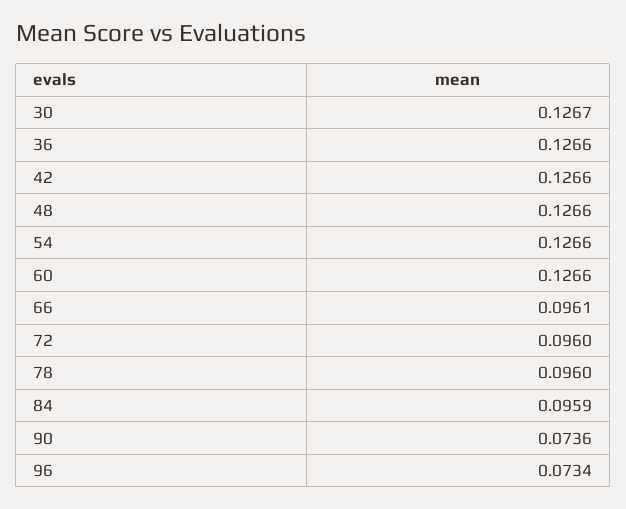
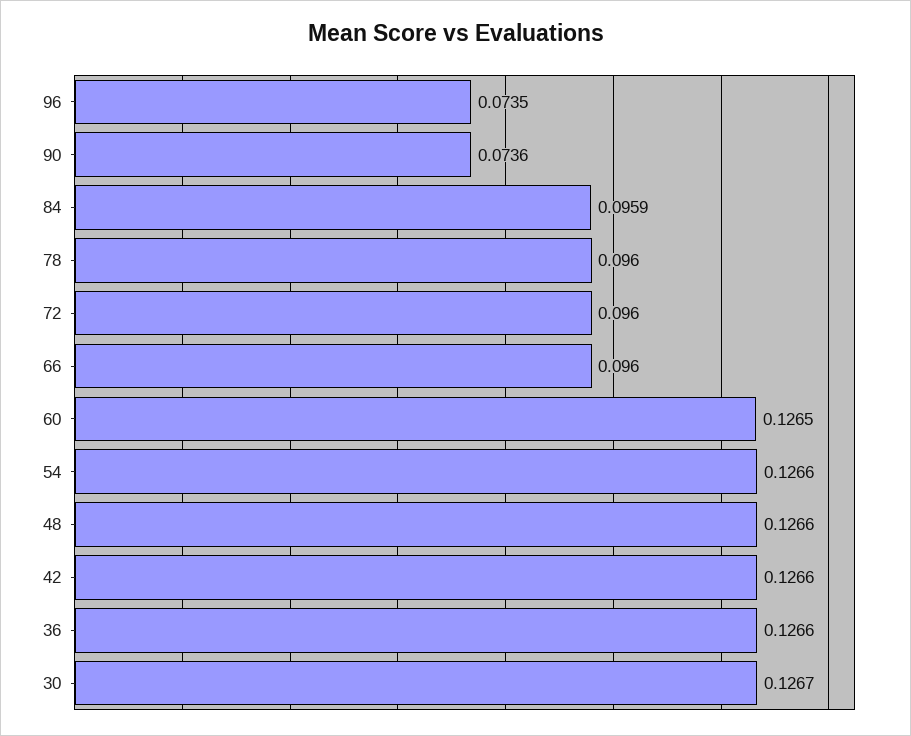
  {
    "30": 0.1267,
    "36": 0.1266,
    "42": 0.1266,
    "48": 0.1266,
    "54": 0.1266,
-   "60": 0.1266,
+   "60": 0.1265,
-   "66": 0.0961,
+   "66": 0.096,
    "72": 0.096,
    "78": 0.096,
    "84": 0.0959,
    "90": 0.0736,
-   "96": 0.0734
+   "96": 0.0735
  }

